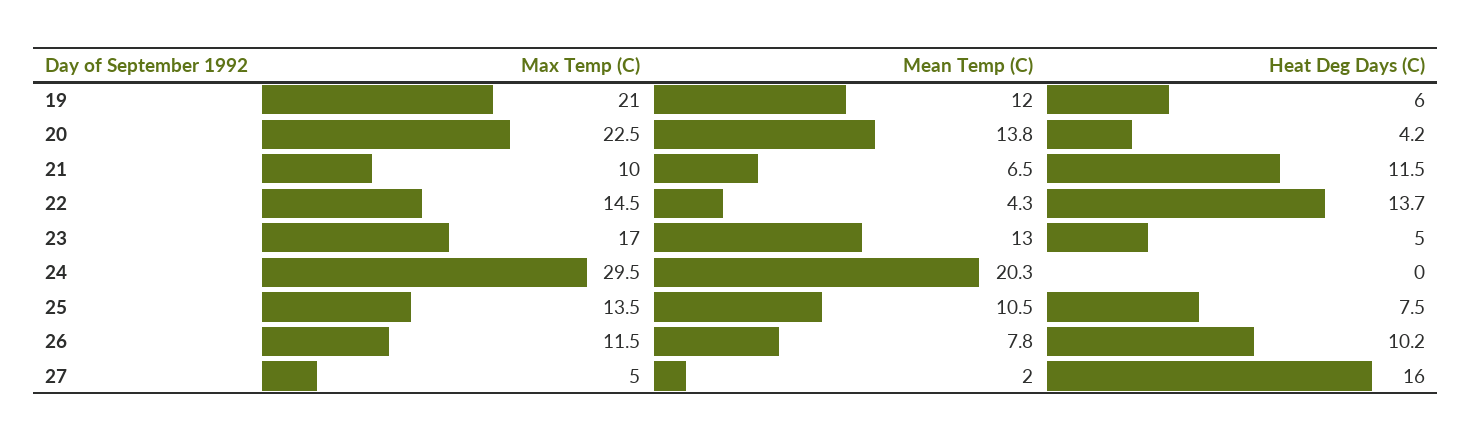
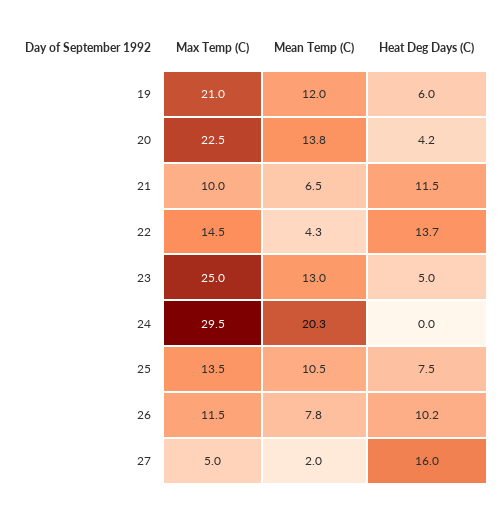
  {
    "Max Temp (C)": {
      "19": 21,
      "20": 22.5,
      "21": 10,
      "22": 14.5,
-     "23": 17,
+     "23": 25,
      "24": 29.5,
      "25": 13.5,
      "26": 11.5,
      "27": 5
    },
    "Mean Temp (C)": {
      "19": 12,
      "20": 13.8,
      "21": 6.5,
      "22": 4.3,
      "23": 13,
      "24": 20.3,
      "25": 10.5,
      "26": 7.8,
      "27": 2
    },
    "Heat Deg Days (C)": {
      "19": 6,
      "20": 4.2,
      "21": 11.5,
      "22": 13.7,
      "23": 5,
      "24": 0,
      "25": 7.5,
      "26": 10.2,
      "27": 16
    }
  }

